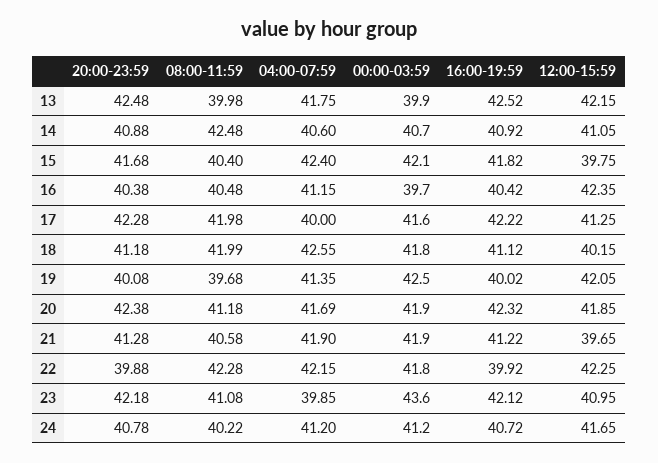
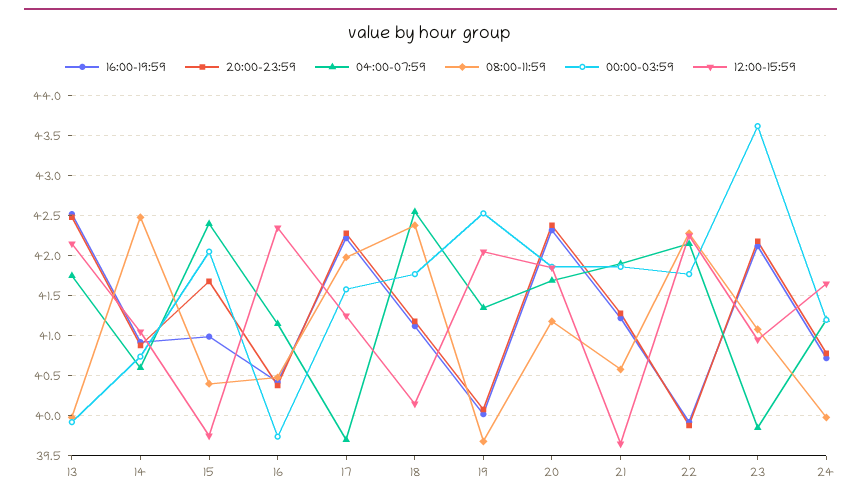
  {
    "20:00-23:59": {
      "13": 42.48,
      "14": 40.88,
      "15": 41.68,
      "16": 40.38,
      "17": 42.28,
      "18": 41.18,
      "19": 40.08,
      "20": 42.38,
      "21": 41.28,
      "22": 39.88,
      "23": 42.18,
      "24": 40.78
    },
    "08:00-11:59": {
      "13": 39.98,
      "14": 42.48,
      "15": 40.4,
      "16": 40.48,
      "17": 41.98,
-     "18": 41.99,
+     "18": 42.4,
      "19": 39.68,
      "20": 41.18,
      "21": 40.58,
      "22": 42.28,
      "23": 41.08,
-     "24": 40.22
+     "24": 40
    },
    "04:00-07:59": {
      "13": 41.75,
      "14": 40.6,
      "15": 42.4,
      "16": 41.15,
-     "17": 40,
+     "17": 39.7,
      "18": 42.55,
      "19": 41.35,
      "20": 41.69,
      "21": 41.9,
      "22": 42.15,
      "23": 39.85,
      "24": 41.2
    },
    "00:00-03:59": {
      "13": 39.9,
      "14": 40.7,
      "15": 42.1,
      "16": 39.7,
      "17": 41.6,
      "18": 41.8,
      "19": 42.5,
      "20": 41.9,
      "21": 41.9,
      "22": 41.8,
      "23": 43.6,
      "24": 41.2
    },
    "16:00-19:59": {
      "13": 42.52,
      "14": 40.92,
-     "15": 41.82,
+     "15": 41,
      "16": 40.42,
      "17": 42.22,
      "18": 41.12,
      "19": 40.02,
      "20": 42.32,
      "21": 41.22,
      "22": 39.92,
      "23": 42.12,
      "24": 40.72
    },
    "12:00-15:59": {
      "13": 42.15,
      "14": 41.05,
      "15": 39.75,
      "16": 42.35,
      "17": 41.25,
      "18": 40.15,
      "19": 42.05,
      "20": 41.85,
      "21": 39.65,
      "22": 42.25,
      "23": 40.95,
      "24": 41.65
    }
  }

